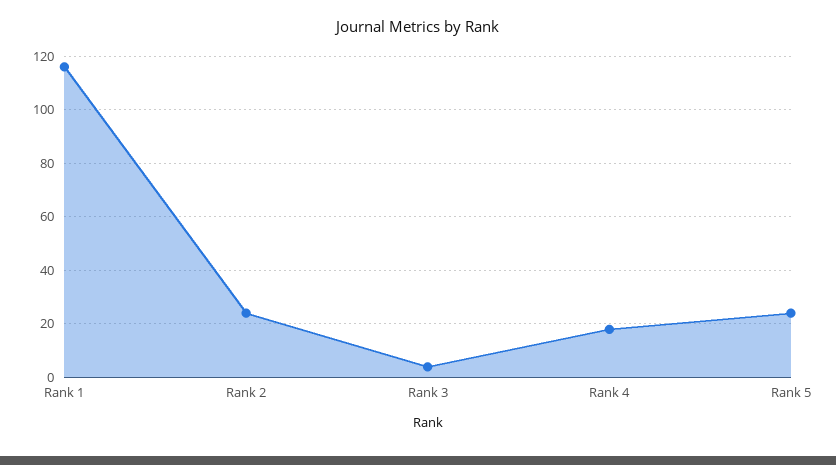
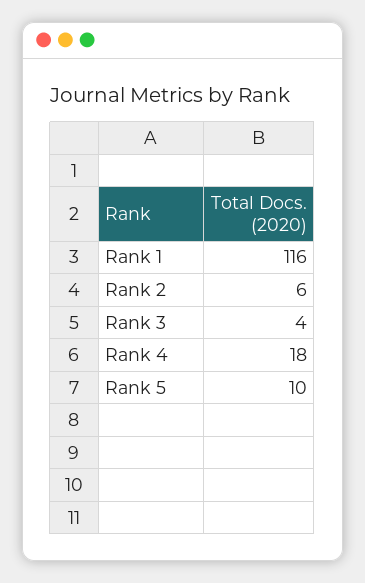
  {
    "Rank 1": 116,
-   "Rank 2": 25,
+   "Rank 2": 6,
    "Rank 3": 4,
    "Rank 4": 18,
-   "Rank 5": 25
+   "Rank 5": 10
  }

